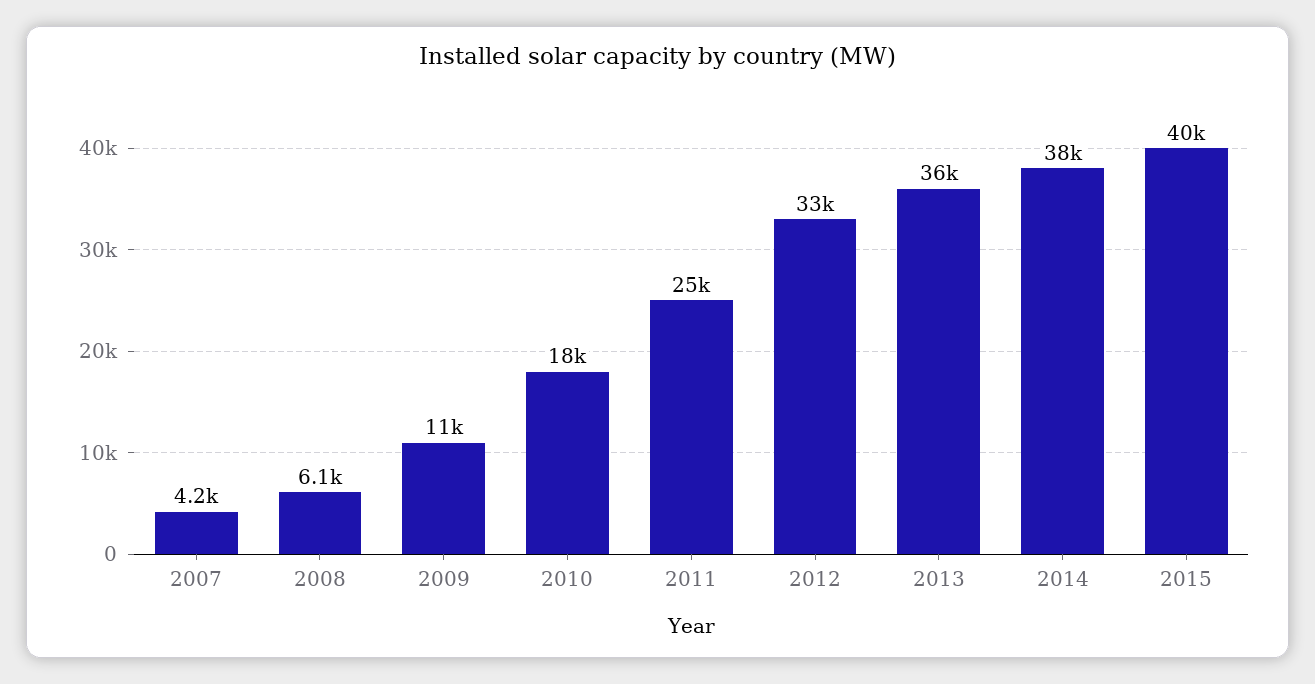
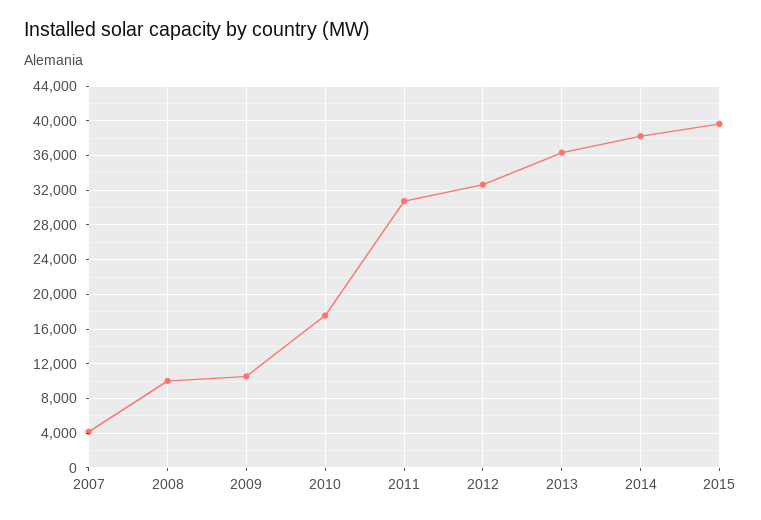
  {
    "2007": 4200,
-   "2008": 6100,
+   "2008": 10000,
    "2009": 11000,
    "2010": 18000,
-   "2011": 25000,
+   "2011": 31000,
    "2012": 33000,
    "2013": 36000,
    "2014": 38000,
    "2015": 40000
  }

